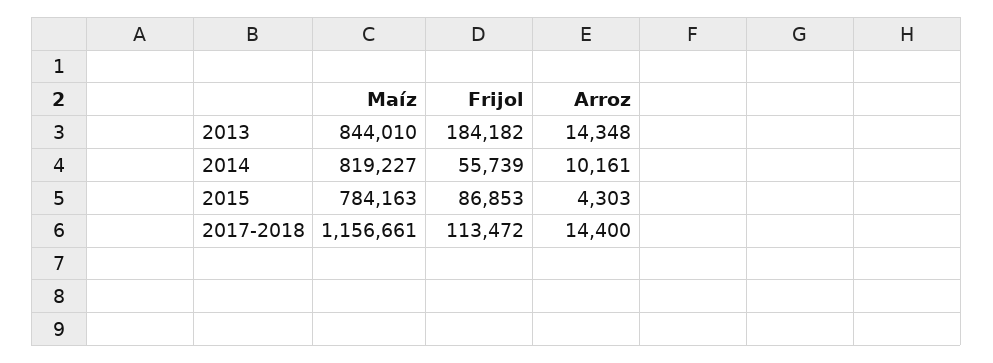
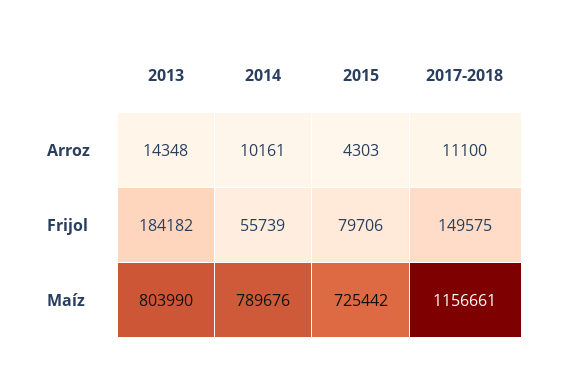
  {
    "Maíz": {
-     "2013": 844010,
+     "2013": 803990,
-     "2014": 819227,
+     "2014": 789676,
-     "2015": 784163,
+     "2015": 725442,
      "2017-2018": 1156661
    },
    "Frijol": {
      "2013": 184182,
      "2014": 55739,
-     "2015": 86853,
+     "2015": 79706,
-     "2017-2018": 113472
+     "2017-2018": 149575
    },
    "Arroz": {
      "2013": 14348,
      "2014": 10161,
      "2015": 4303,
-     "2017-2018": 14400
+     "2017-2018": 11100
    }
  }

